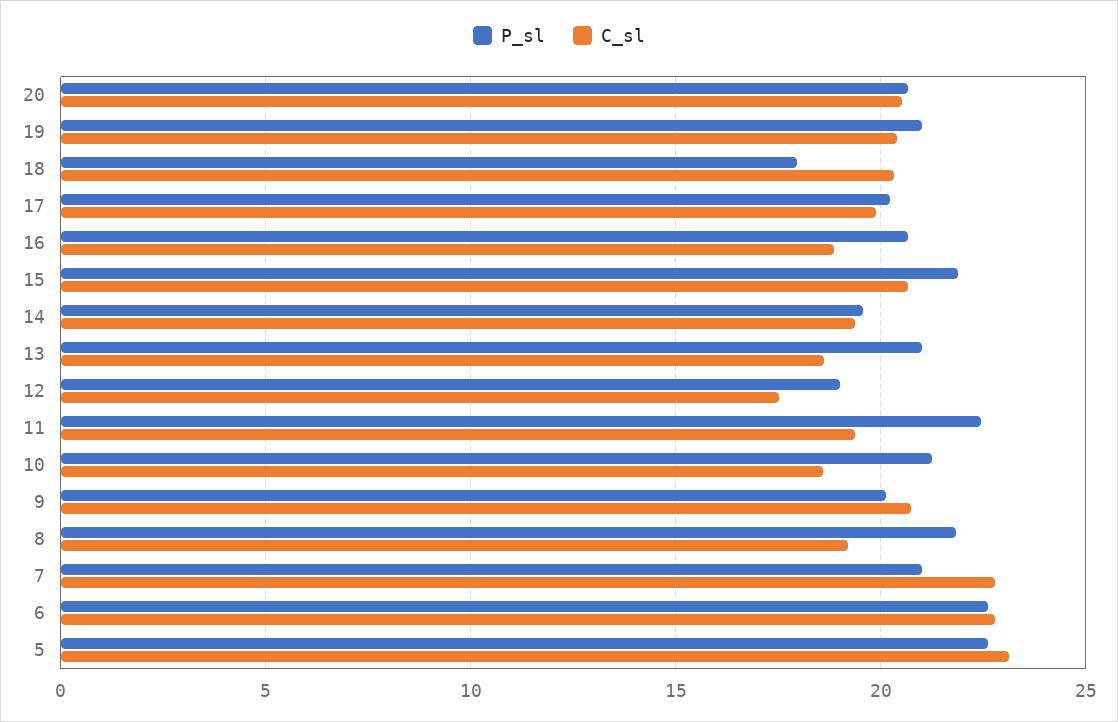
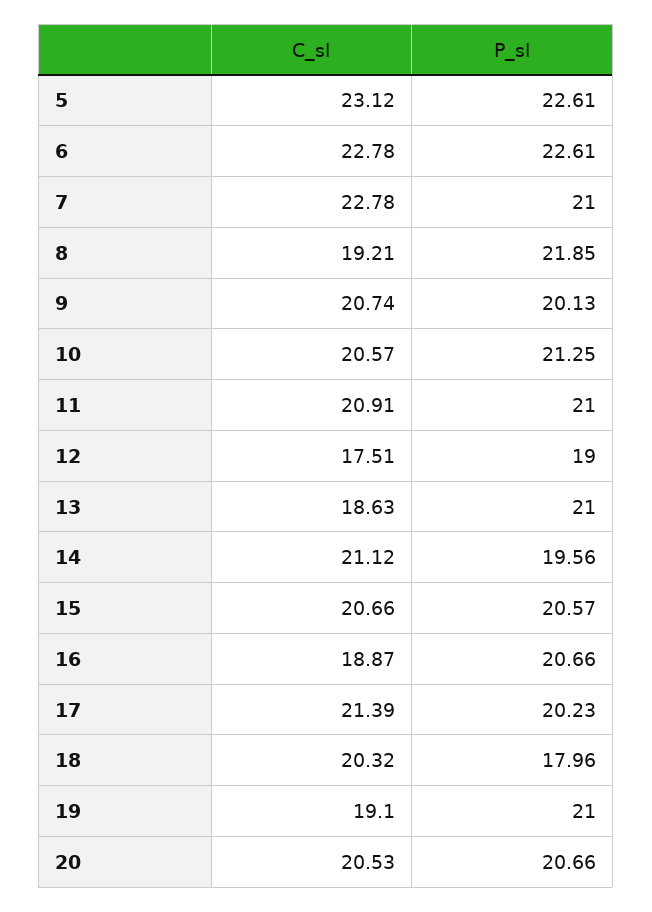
  {
    "P_sl": {
      "20": 20.66,
      "19": 21,
      "18": 17.96,
      "17": 20.23,
      "16": 20.66,
-     "15": 22,
+     "15": 20.57,
      "14": 19.56,
      "13": 21,
      "12": 19,
-     "11": 22.5,
+     "11": 21,
      "10": 21.25,
      "9": 20.13,
      "8": 21.85,
      "7": 21,
      "6": 22.61,
      "5": 22.61
    },
    "C_sl": {
      "20": 20.53,
-     "19": 20.5,
+     "19": 19.1,
      "18": 20.32,
-     "17": 20,
+     "17": 21.39,
      "16": 18.87,
      "15": 20.66,
-     "14": 19.5,
+     "14": 21.12,
      "13": 18.63,
      "12": 17.51,
-     "11": 19.5,
+     "11": 20.91,
-     "10": 18.5,
+     "10": 20.57,
      "9": 20.74,
      "8": 19.21,
      "7": 22.78,
      "6": 22.78,
      "5": 23.12
    }
  }

